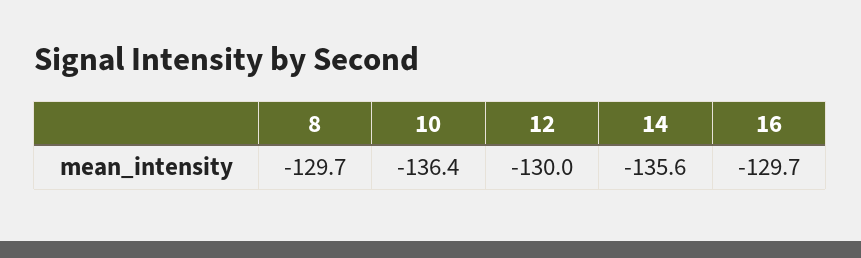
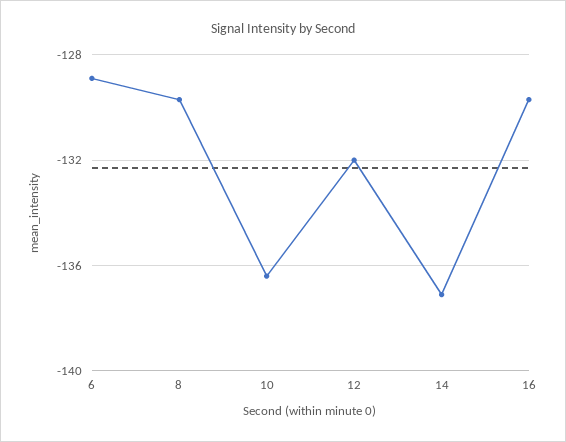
  {
    "8": -129.7,
    "10": -136.4,
-   "12": -130,
+   "12": -132,
-   "14": -135.6,
+   "14": -137,
-   "16": -129.7
+   "16": -129.7,
+   "6": -129
  }

